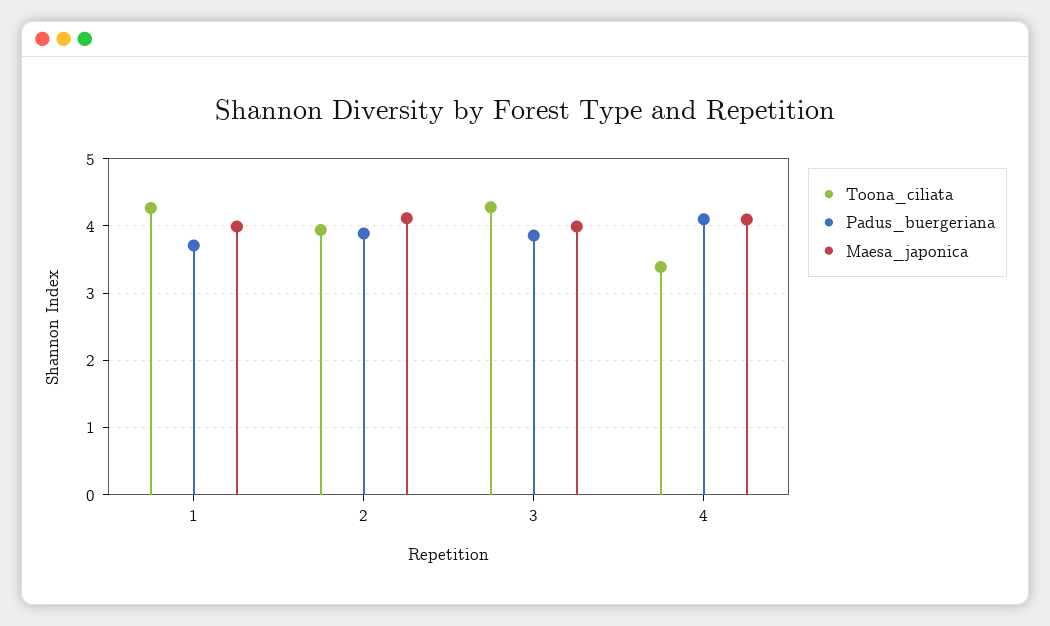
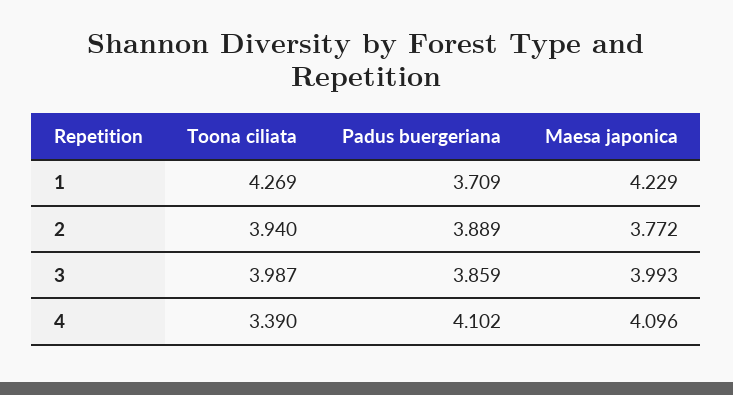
  {
    "Toona_ciliata": {
      "1": 4.269,
      "2": 3.94,
-     "3": 4.3,
+     "3": 3.987,
      "4": 3.39
    },
    "Padus_buergeriana": {
      "1": 3.709,
      "2": 3.889,
      "3": 3.859,
      "4": 4.102
    },
    "Maesa_japonica": {
-     "1": 4,
+     "1": 4.229,
-     "2": 4.1,
+     "2": 3.772,
      "3": 3.993,
      "4": 4.096
    }
  }

